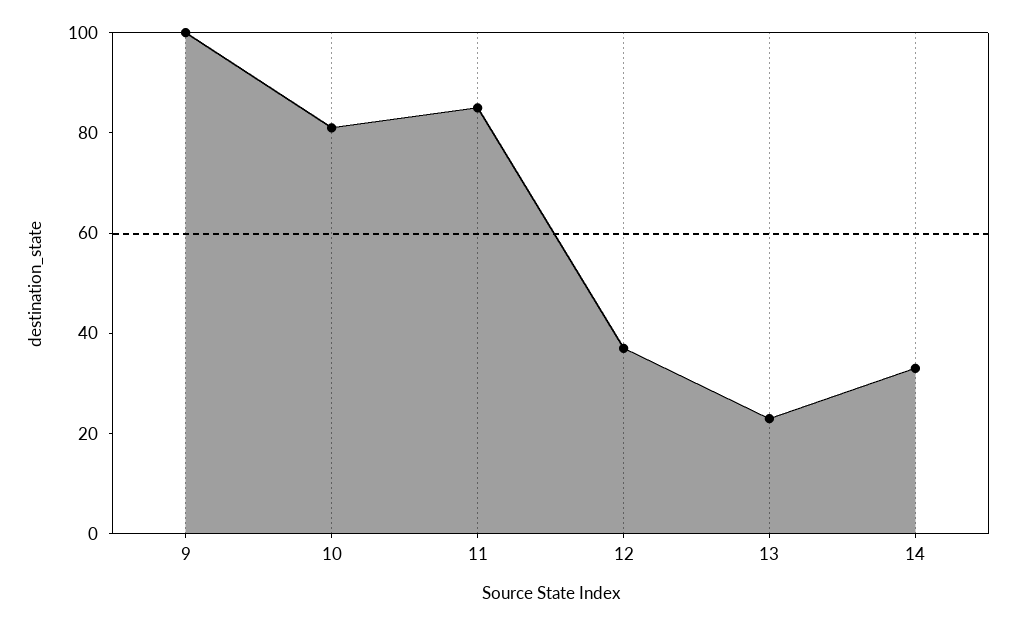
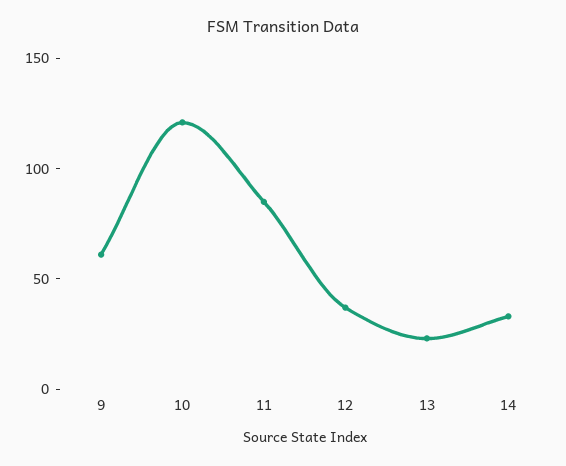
  {
-   "9": 100,
+   "9": 60,
-   "10": 80,
+   "10": 120,
    "11": 85,
    "12": 35,
    "13": 25,
    "14": 35
  }

